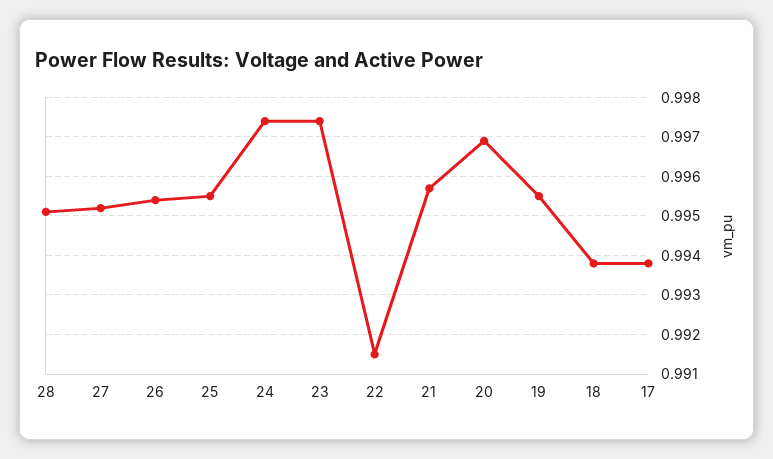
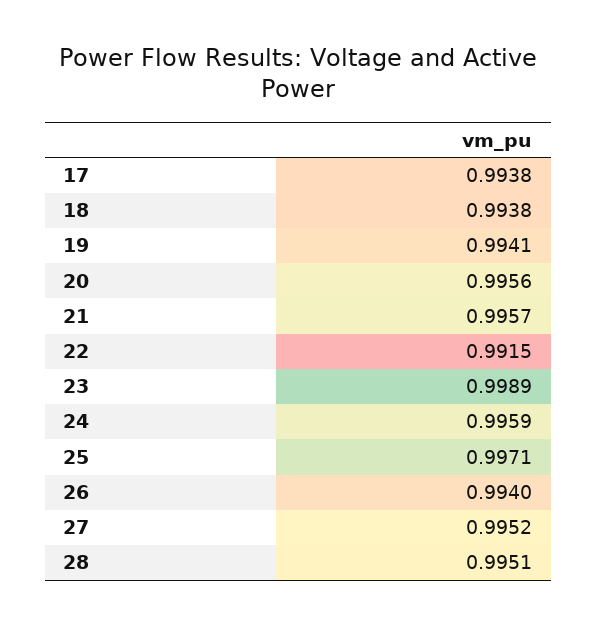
  {
    "28": 0.9951,
    "27": 0.9952,
-   "26": 0.9955,
+   "26": 0.994,
-   "25": 0.9955,
+   "25": 0.9971,
-   "24": 0.9975,
+   "24": 0.9959,
-   "23": 0.9975,
+   "23": 0.9989,
    "22": 0.9915,
    "21": 0.9957,
-   "20": 0.997,
+   "20": 0.9956,
-   "19": 0.9955,
+   "19": 0.9941,
    "18": 0.9938,
    "17": 0.9938
  }

